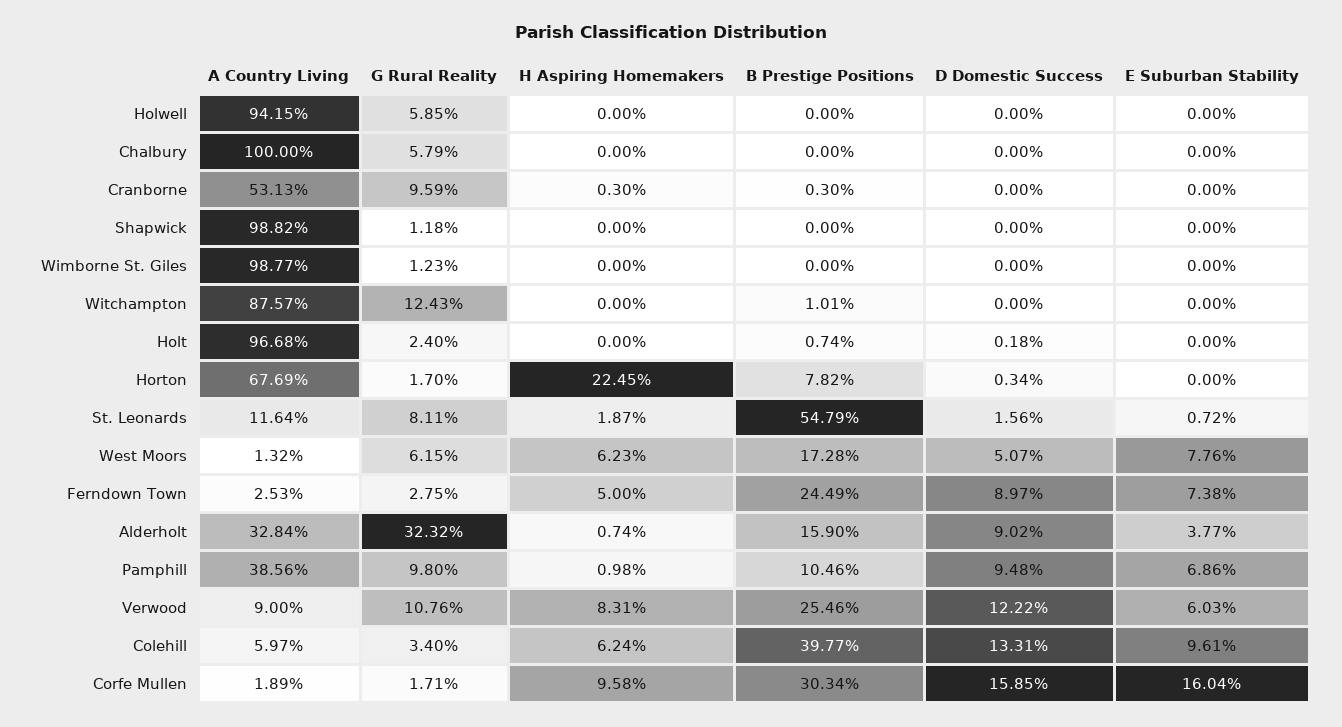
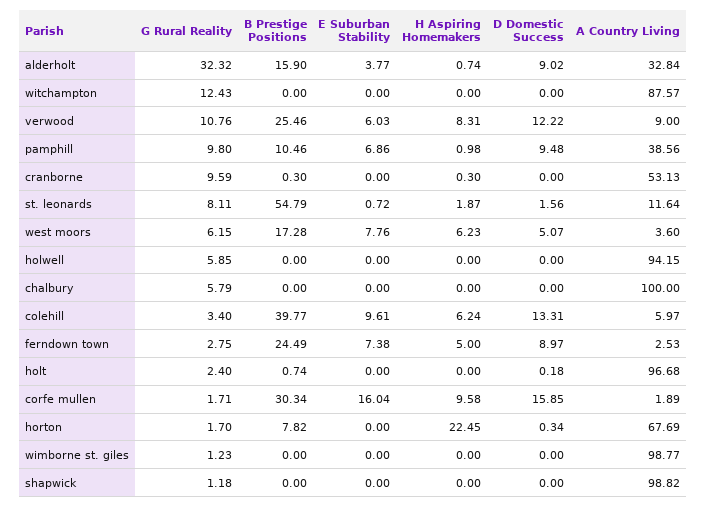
  {
    "A Country Living": {
      "Holwell": 94.15,
      "Chalbury": 100,
      "Cranborne": 53.13,
      "Shapwick": 98.82,
      "Wimborne St. Giles": 98.77,
      "Witchampton": 87.57,
      "Holt": 96.68,
      "Horton": 67.69,
      "St. Leonards": 11.64,
-     "West Moors": 1.32,
+     "West Moors": 3.6,
      "Ferndown Town": 2.53,
      "Alderholt": 32.84,
      "Pamphill": 38.56,
      "Verwood": 9,
      "Colehill": 5.97,
      "Corfe Mullen": 1.89
    },
    "G Rural Reality": {
      "Holwell": 5.85,
      "Chalbury": 5.79,
      "Cranborne": 9.59,
      "Shapwick": 1.18,
      "Wimborne St. Giles": 1.23,
      "Witchampton": 12.43,
      "Holt": 2.4,
      "Horton": 1.7,
      "St. Leonards": 8.11,
      "West Moors": 6.15,
      "Ferndown Town": 2.75,
      "Alderholt": 32.32,
      "Pamphill": 9.8,
      "Verwood": 10.76,
      "Colehill": 3.4,
      "Corfe Mullen": 1.71
    },
    "H Aspiring Homemakers": {
      "Holwell": 0,
      "Chalbury": 0,
      "Cranborne": 0.3,
      "Shapwick": 0,
      "Wimborne St. Giles": 0,
      "Witchampton": 0,
      "Holt": 0,
      "Horton": 22.45,
      "St. Leonards": 1.87,
      "West Moors": 6.23,
      "Ferndown Town": 5,
      "Alderholt": 0.74,
      "Pamphill": 0.98,
      "Verwood": 8.31,
      "Colehill": 6.24,
      "Corfe Mullen": 9.58
    },
    "B Prestige Positions": {
      "Holwell": 0,
      "Chalbury": 0,
      "Cranborne": 0.3,
      "Shapwick": 0,
      "Wimborne St. Giles": 0,
-     "Witchampton": 1.01,
+     "Witchampton": 0,
      "Holt": 0.74,
      "Horton": 7.82,
      "St. Leonards": 54.79,
      "West Moors": 17.28,
      "Ferndown Town": 24.49,
      "Alderholt": 15.9,
      "Pamphill": 10.46,
      "Verwood": 25.46,
      "Colehill": 39.77,
      "Corfe Mullen": 30.34
    },
    "D Domestic Success": {
      "Holwell": 0,
      "Chalbury": 0,
      "Cranborne": 0,
      "Shapwick": 0,
      "Wimborne St. Giles": 0,
      "Witchampton": 0,
      "Holt": 0.18,
      "Horton": 0.34,
      "St. Leonards": 1.56,
      "West Moors": 5.07,
      "Ferndown Town": 8.97,
      "Alderholt": 9.02,
      "Pamphill": 9.48,
      "Verwood": 12.22,
      "Colehill": 13.31,
      "Corfe Mullen": 15.85
    },
    "E Suburban Stability": {
      "Holwell": 0,
      "Chalbury": 0,
      "Cranborne": 0,
      "Shapwick": 0,
      "Wimborne St. Giles": 0,
      "Witchampton": 0,
      "Holt": 0,
      "Horton": 0,
      "St. Leonards": 0.72,
      "West Moors": 7.76,
      "Ferndown Town": 7.38,
      "Alderholt": 3.77,
      "Pamphill": 6.86,
      "Verwood": 6.03,
      "Colehill": 9.61,
      "Corfe Mullen": 16.04
    }
  }

